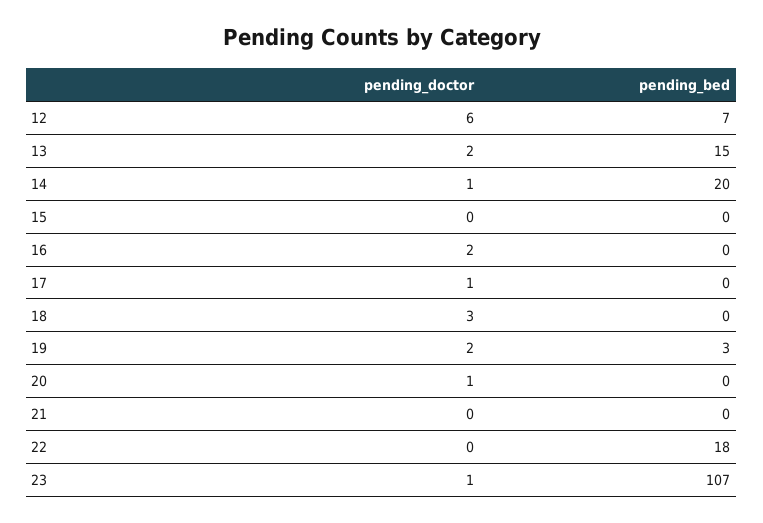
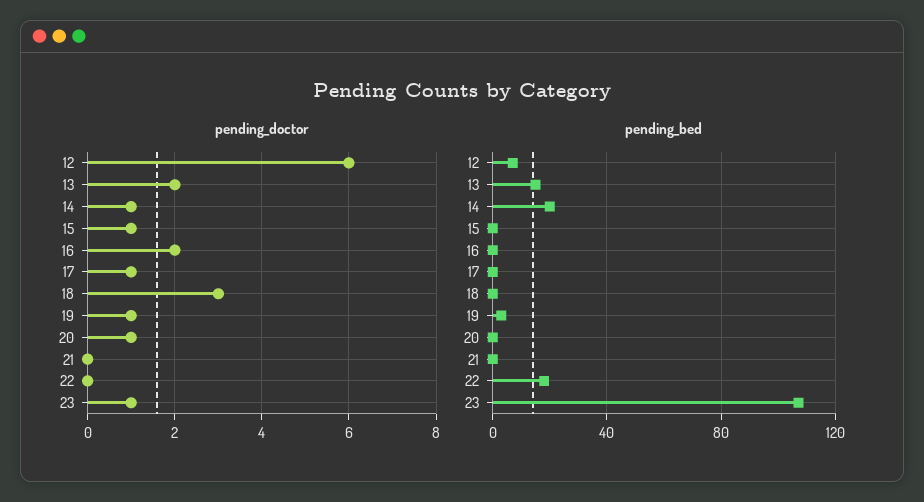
  {
    "pending_doctor": {
      "12": 6,
      "13": 2,
      "14": 1,
-     "15": 0,
+     "15": 1,
      "16": 2,
      "17": 1,
      "18": 3,
-     "19": 2,
+     "19": 1,
      "20": 1,
      "21": 0,
      "22": 0,
      "23": 1
    },
    "pending_bed": {
      "12": 7,
      "13": 15,
      "14": 20,
      "15": 0,
      "16": 0,
      "17": 0,
      "18": 0,
      "19": 3,
      "20": 0,
      "21": 0,
      "22": 18,
      "23": 107
    }
  }

